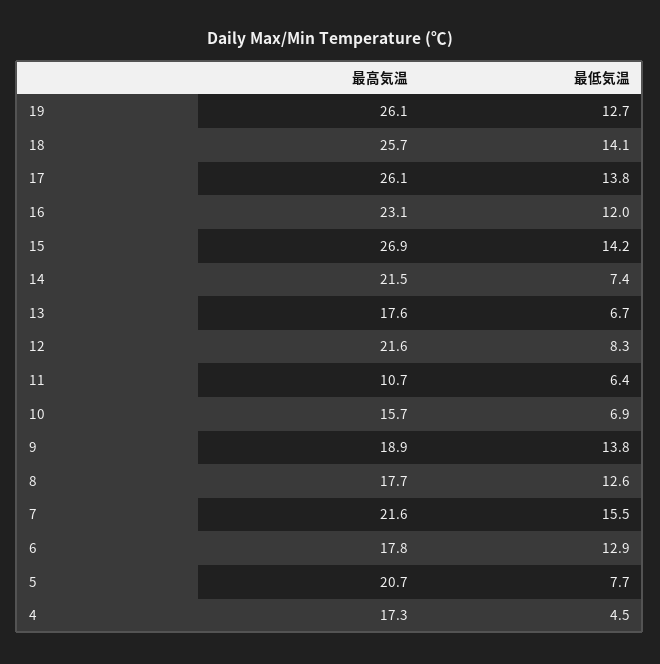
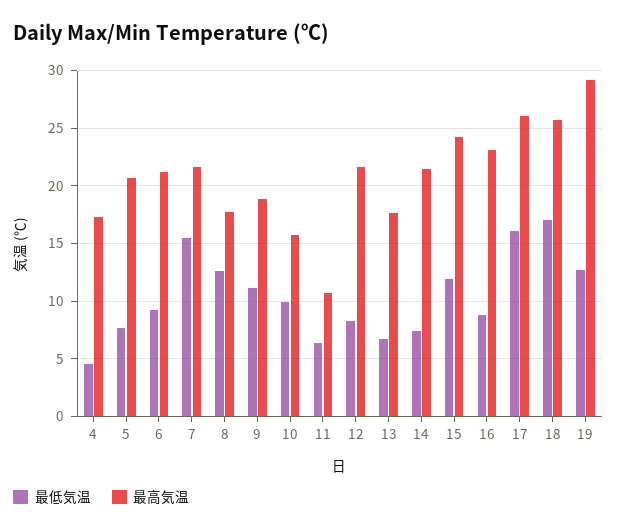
  {
    "最高気温": {
-     "19": 26.1,
+     "19": 29,
      "18": 25.7,
      "17": 26.1,
      "16": 23.1,
-     "15": 26.9,
+     "15": 24,
      "14": 21.5,
      "13": 17.6,
      "12": 21.6,
      "11": 10.7,
      "10": 15.7,
      "9": 18.9,
      "8": 17.7,
      "7": 21.6,
-     "6": 17.8,
+     "6": 21,
      "5": 20.7,
      "4": 17.3
    },
    "最低気温": {
      "19": 12.7,
-     "18": 14.1,
+     "18": 17,
-     "17": 13.8,
+     "17": 16,
-     "16": 12,
+     "16": 9,
-     "15": 14.2,
+     "15": 12,
      "14": 7.4,
      "13": 6.7,
      "12": 8.3,
      "11": 6.4,
-     "10": 6.9,
+     "10": 10,
-     "9": 13.8,
+     "9": 11,
      "8": 12.6,
      "7": 15.5,
-     "6": 12.9,
+     "6": 9,
      "5": 7.7,
      "4": 4.5
    }
  }

